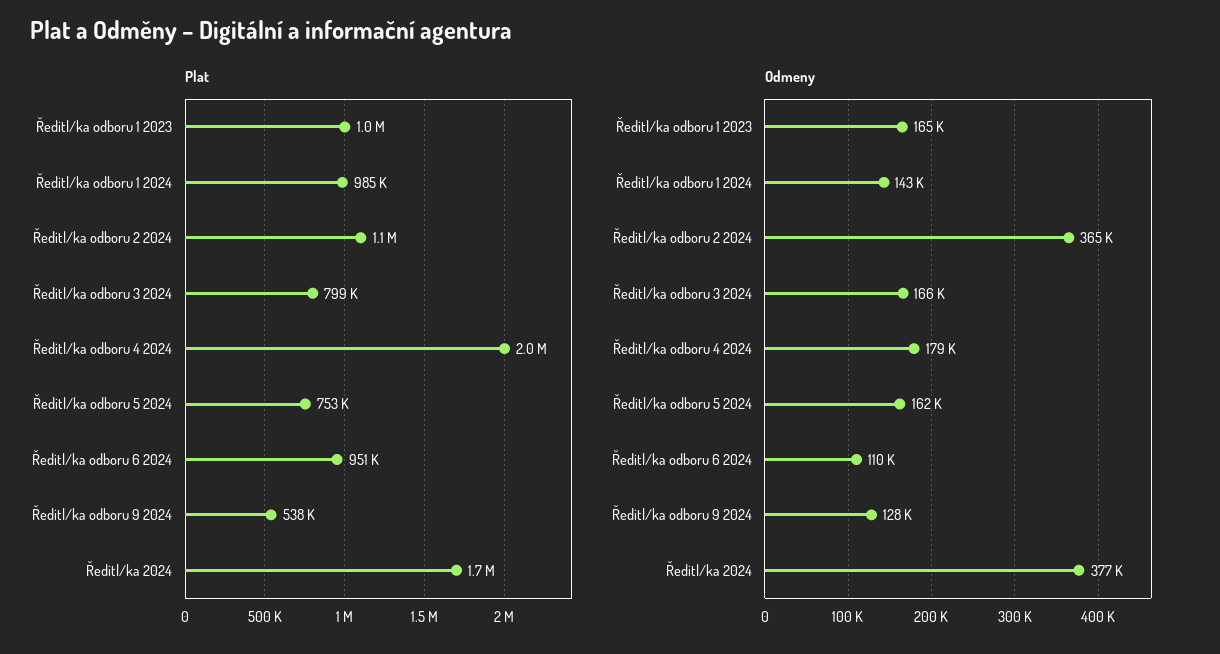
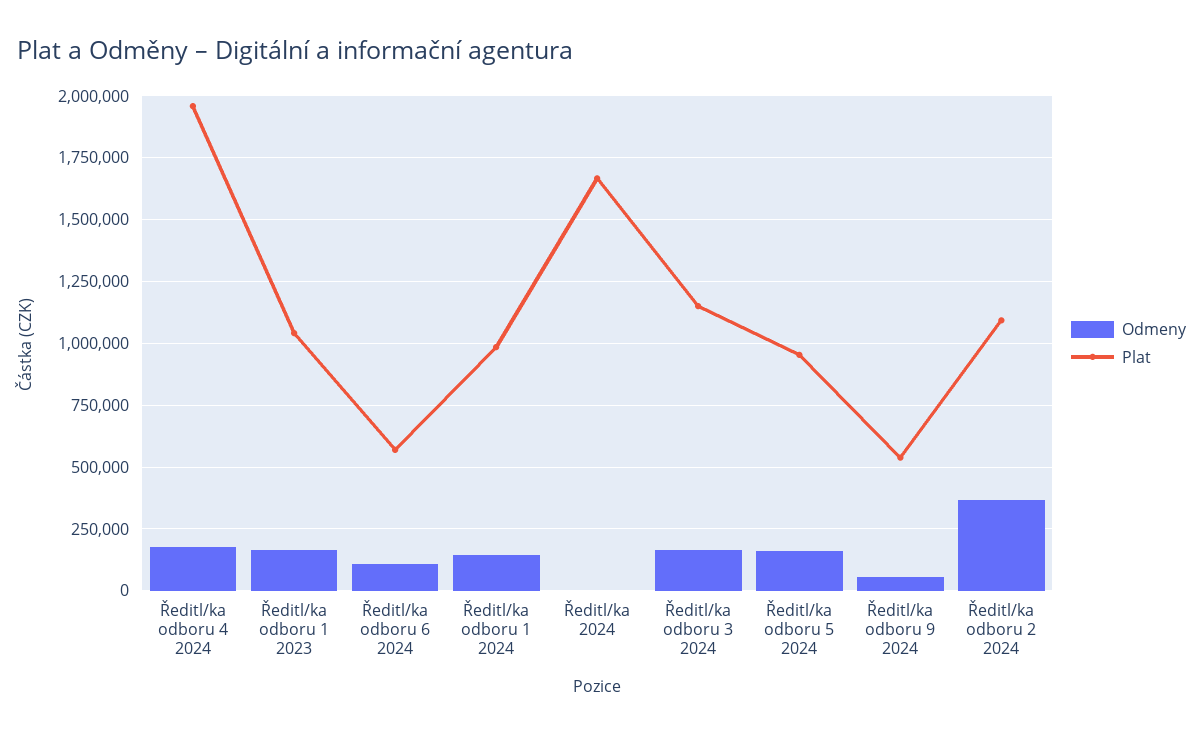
  {
    "Plat": {
      "Ředitl/ka odboru 1 2023": 1000000,
      "Ředitl/ka odboru 1 2024": 985000,
      "Ředitl/ka odboru 2 2024": 1100000,
-     "Ředitl/ka odboru 3 2024": 799000,
+     "Ředitl/ka odboru 3 2024": 1150000,
      "Ředitl/ka odboru 4 2024": 2000000,
-     "Ředitl/ka odboru 5 2024": 753000,
+     "Ředitl/ka odboru 5 2024": 950000,
-     "Ředitl/ka odboru 6 2024": 951000,
+     "Ředitl/ka odboru 6 2024": 575000,
      "Ředitl/ka odboru 9 2024": 538000,
      "Ředitl/ka 2024": 1700000
    },
    "Odmeny": {
      "Ředitl/ka odboru 1 2023": 165000,
      "Ředitl/ka odboru 1 2024": 143000,
      "Ředitl/ka odboru 2 2024": 365000,
      "Ředitl/ka odboru 3 2024": 166000,
      "Ředitl/ka odboru 4 2024": 179000,
      "Ředitl/ka odboru 5 2024": 162000,
      "Ředitl/ka odboru 6 2024": 110000,
-     "Ředitl/ka odboru 9 2024": 128000,
+     "Ředitl/ka odboru 9 2024": 50000,
-     "Ředitl/ka 2024": 377000
+     "Ředitl/ka 2024": 0
    }
  }

